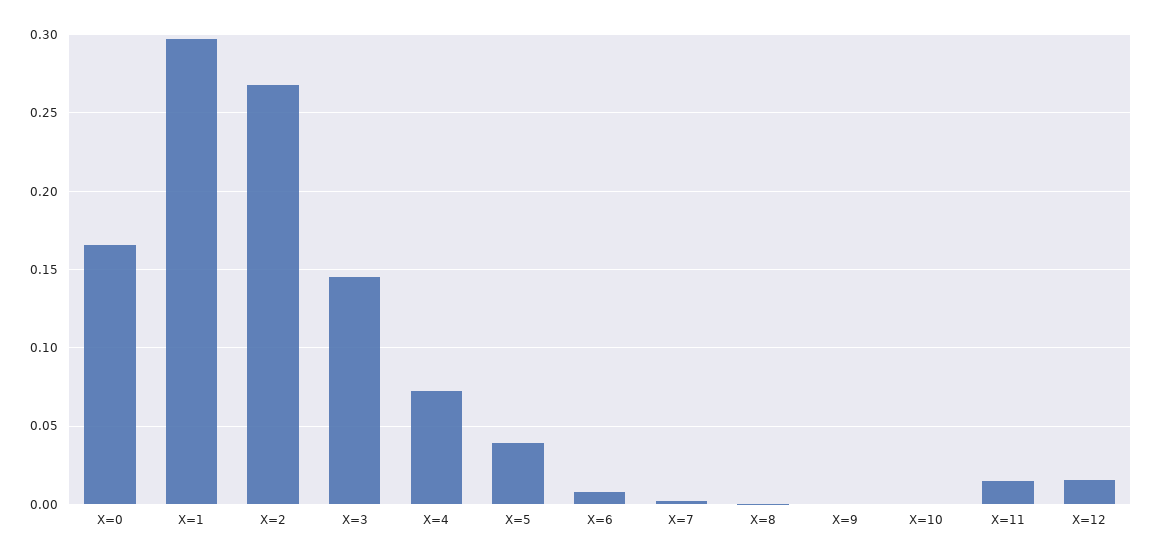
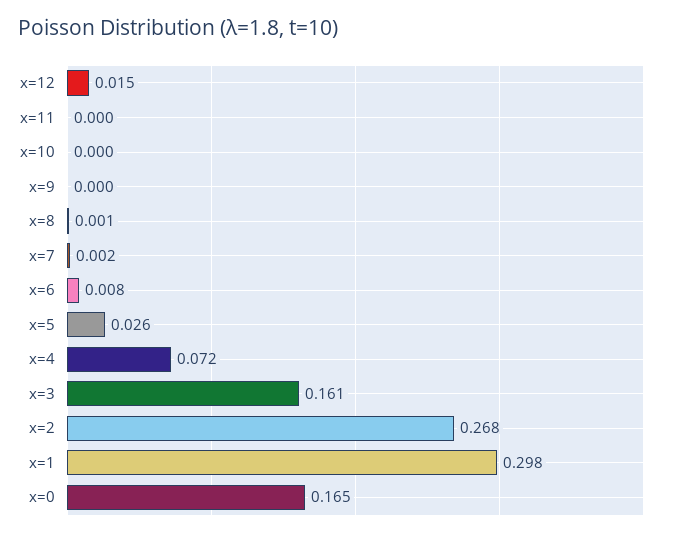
  {
    "X=0": 0.165,
    "X=1": 0.298,
    "X=2": 0.268,
-   "X=3": 0.145,
+   "X=3": 0.161,
    "X=4": 0.072,
-   "X=5": 0.04,
+   "X=5": 0.026,
    "X=6": 0.008,
    "X=7": 0.002,
    "X=8": 0.001,
    "X=9": 0,
    "X=10": 0,
-   "X=11": 0.015,
+   "X=11": 0,
    "X=12": 0.015
  }

